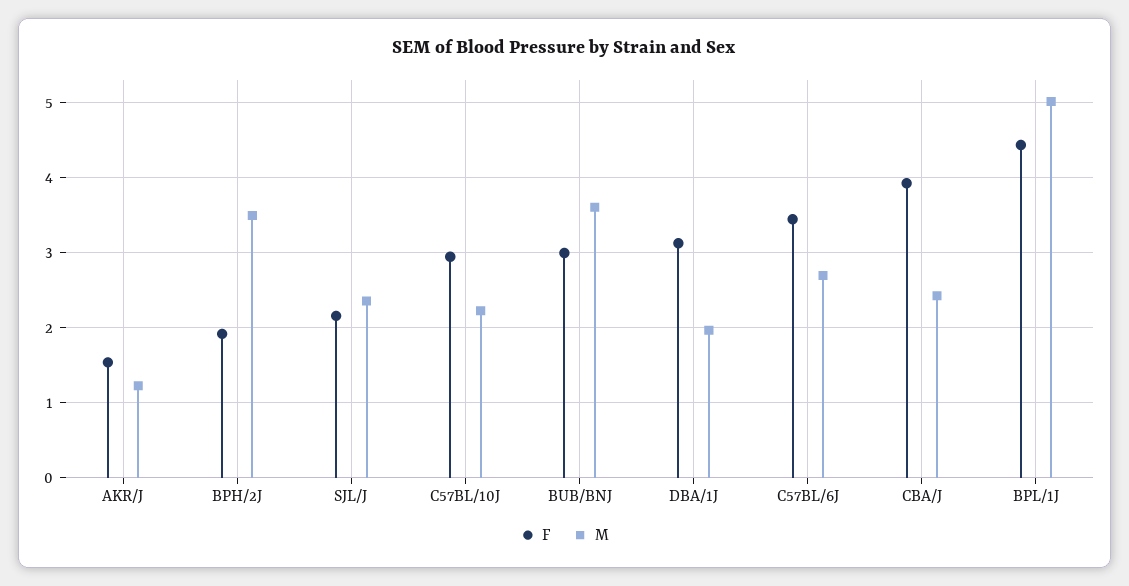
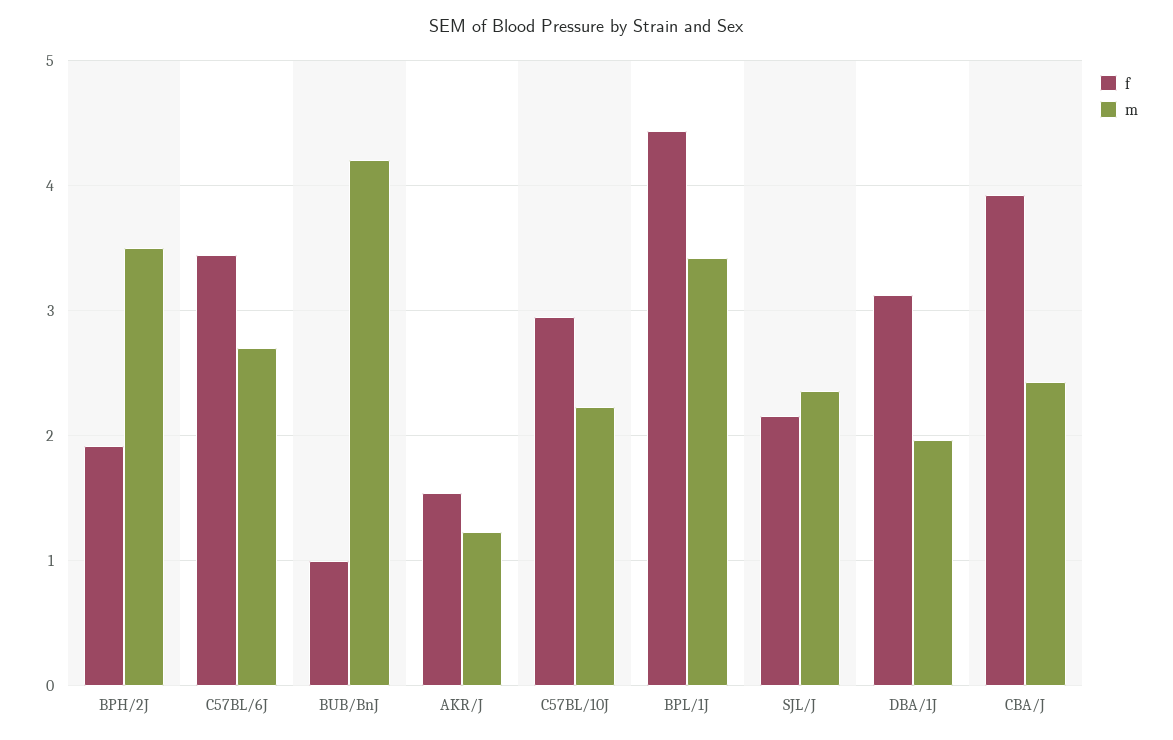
  {
    "F": {
      "AKR/J": 1.5,
      "BPH/2J": 1.9,
      "SJL/J": 2.2,
      "C57BL/10J": 3,
-     "BUB/BNJ": 3,
+     "BUB/BNJ": 1,
      "DBA/1J": 3.1,
      "C57BL/6J": 3.5,
      "CBA/J": 3.9,
      "BPL/1J": 4.4
    },
    "M": {
      "AKR/J": 1.2,
      "BPH/2J": 3.5,
      "SJL/J": 2.4,
      "C57BL/10J": 2.2,
-     "BUB/BNJ": 3.6,
+     "BUB/BNJ": 4.2,
      "DBA/1J": 2,
      "C57BL/6J": 2.7,
      "CBA/J": 2.4,
-     "BPL/1J": 5
+     "BPL/1J": 3.4
    }
  }

